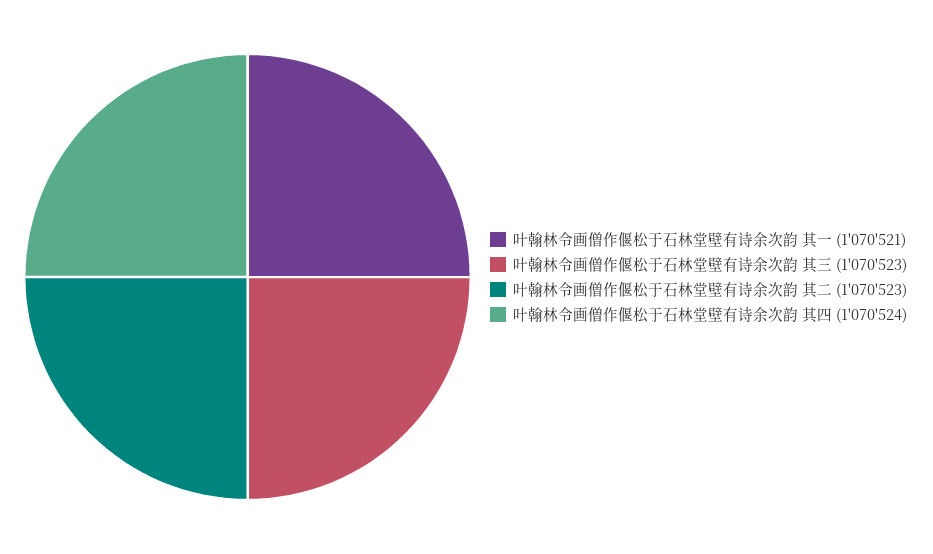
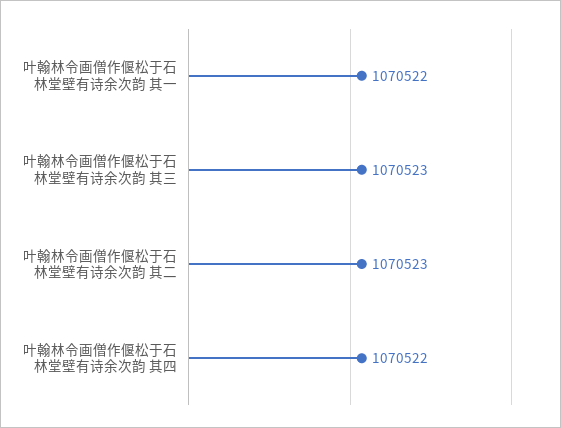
  {
-   "叶翰林令画僧作偃松于石林堂壁有诗余次韵 其一": 1070521,
+   "叶翰林令画僧作偃松于石林堂壁有诗余次韵 其一": 1070522,
    "叶翰林令画僧作偃松于石林堂壁有诗余次韵 其三": 1070523,
    "叶翰林令画僧作偃松于石林堂壁有诗余次韵 其二": 1070523,
-   "叶翰林令画僧作偃松于石林堂壁有诗余次韵 其四": 1070524
+   "叶翰林令画僧作偃松于石林堂壁有诗余次韵 其四": 1070522
  }

